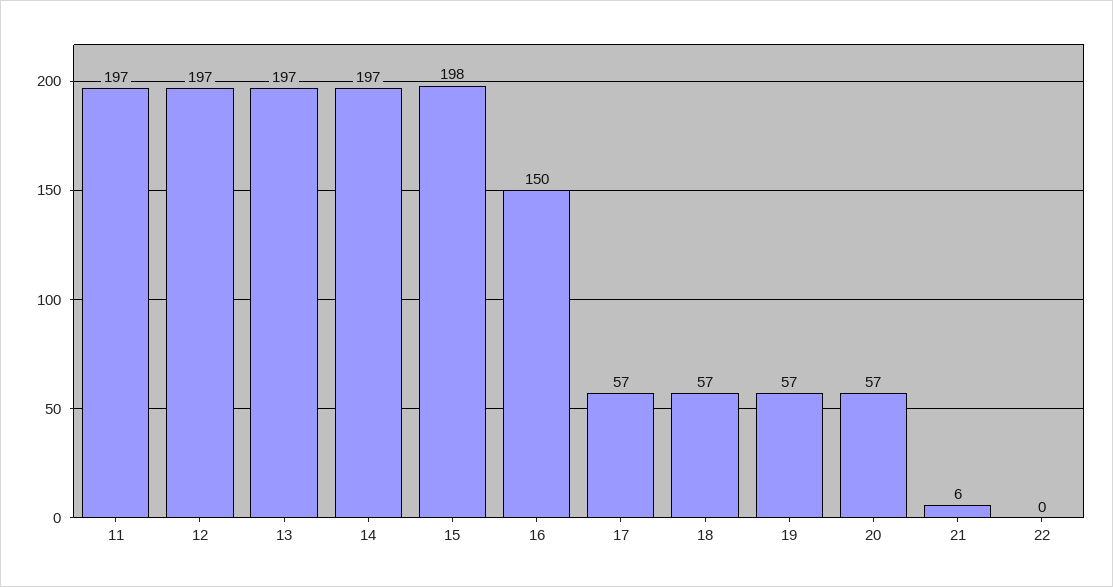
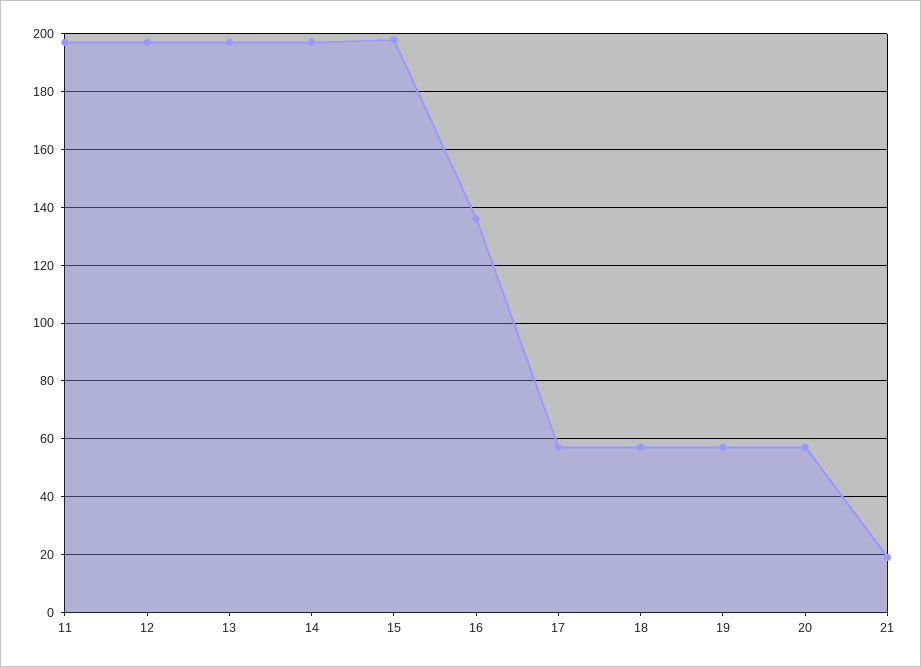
  {
    "11": 197,
    "12": 197,
    "13": 197,
    "14": 197,
    "15": 198,
-   "16": 150,
+   "16": 135,
    "17": 57,
    "18": 57,
    "19": 57,
    "20": 57,
-   "21": 6,
+   "21": 20
-   "22": 0
  }

